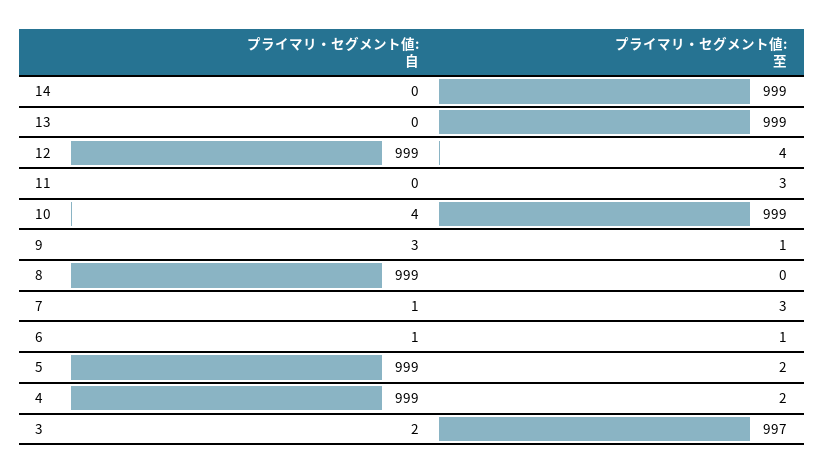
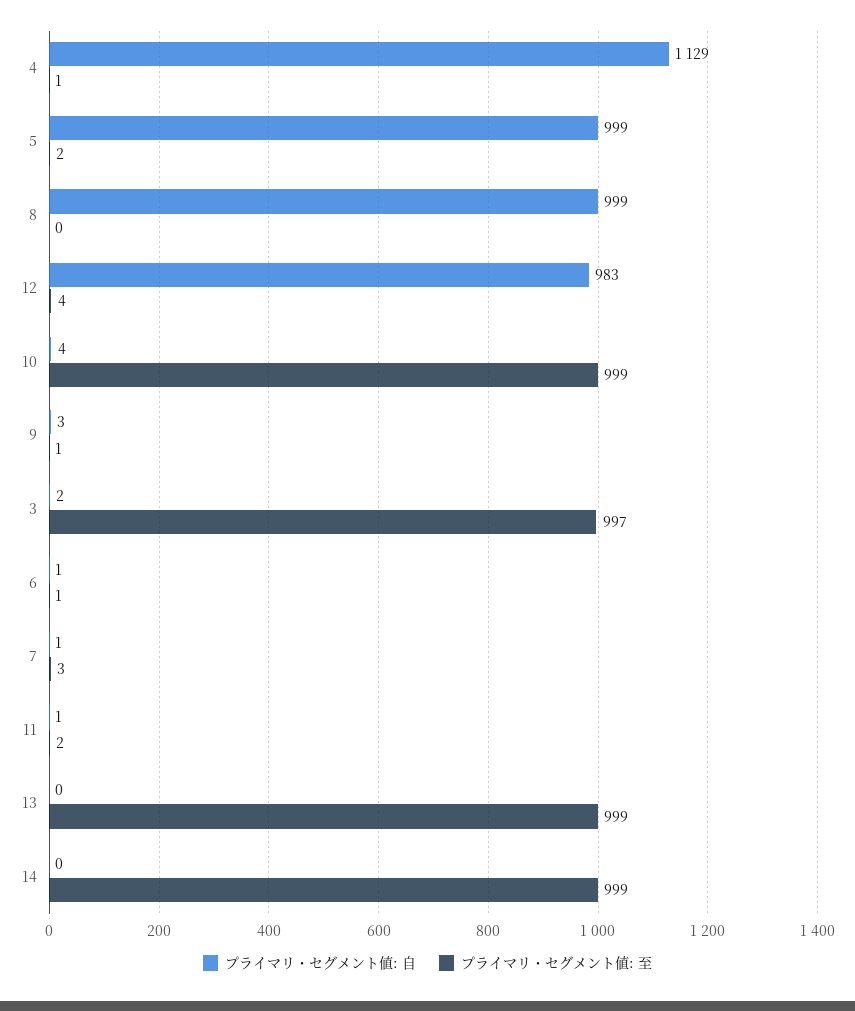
  {
    "プライマリ・セグメント値: 自": {
      "14": 0,
      "13": 0,
-     "12": 999,
+     "12": 983,
-     "11": 0,
+     "11": 1,
      "10": 4,
      "9": 3,
      "8": 999,
      "7": 1,
      "6": 1,
      "5": 999,
-     "4": 999,
+     "4": 1129,
      "3": 2
    },
    "プライマリ・セグメント値: 至": {
      "14": 999,
      "13": 999,
      "12": 4,
-     "11": 3,
+     "11": 2,
      "10": 999,
      "9": 1,
      "8": 0,
      "7": 3,
      "6": 1,
      "5": 2,
-     "4": 2,
+     "4": 1,
      "3": 997
    }
  }

